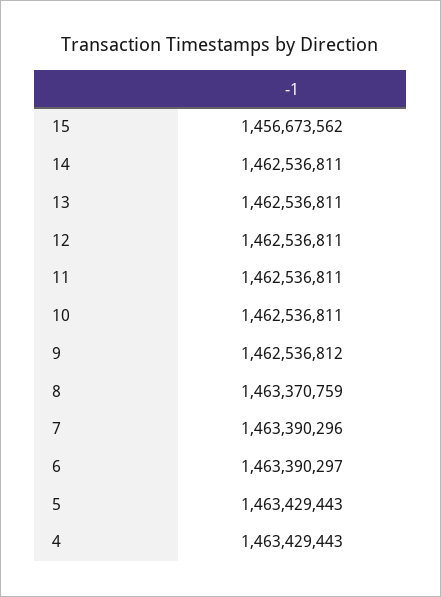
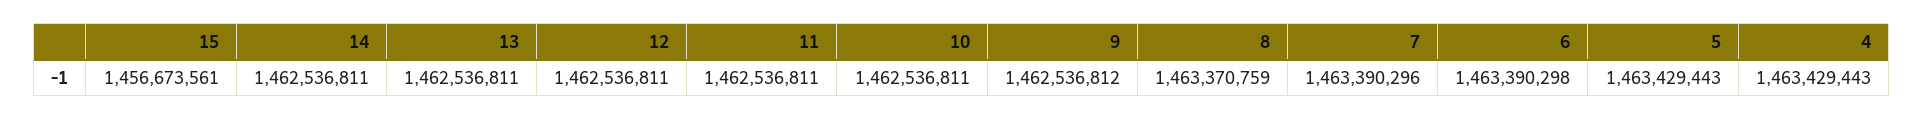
  {
-   "15": 1456673562,
+   "15": 1456673561,
    "14": 1462536811,
    "13": 1462536811,
    "12": 1462536811,
    "11": 1462536811,
    "10": 1462536811,
    "9": 1462536812,
    "8": 1463370759,
    "7": 1463390296,
-   "6": 1463390297,
+   "6": 1463390298,
    "5": 1463429443,
    "4": 1463429443
  }

